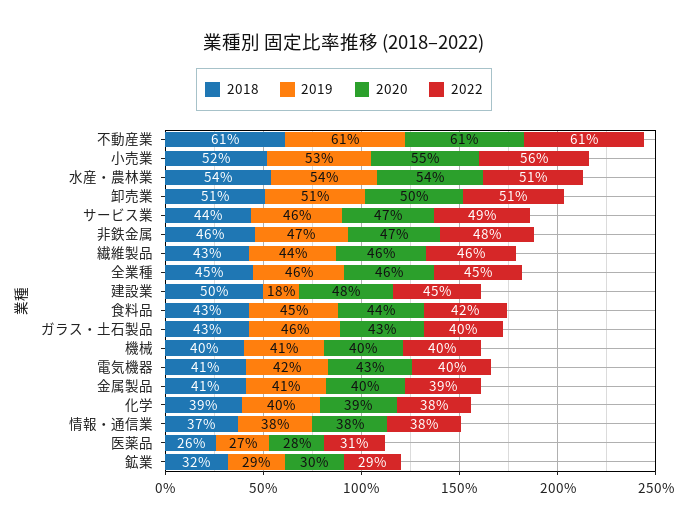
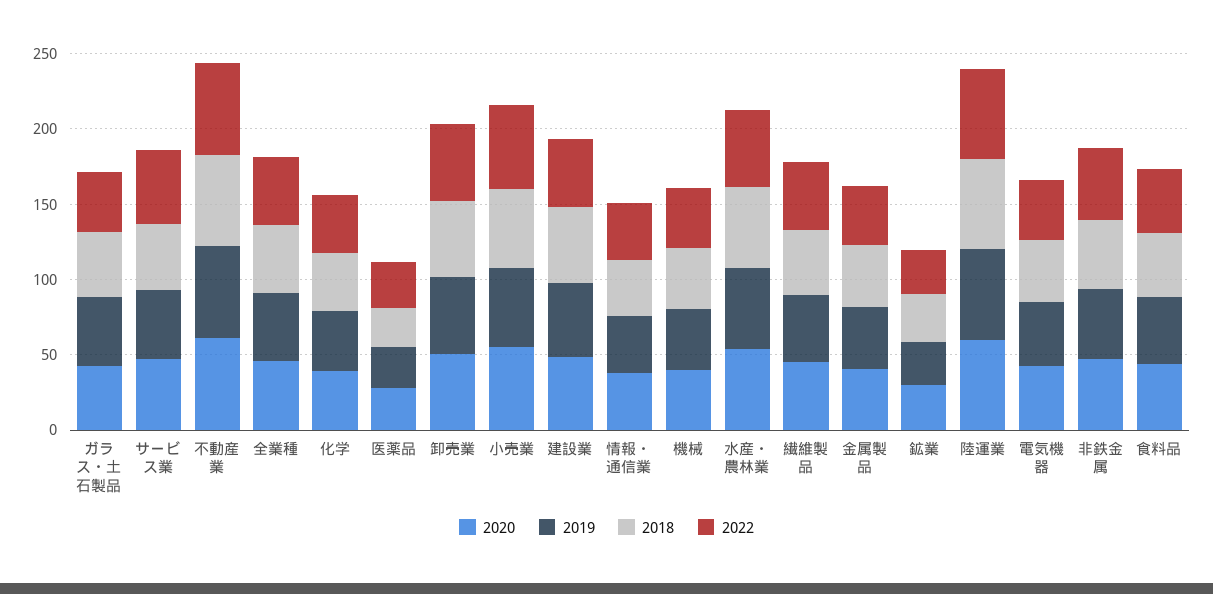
  {
    "2018": {
      "不動産業": 61,
      "小売業": 52,
      "水産・農林業": 54,
      "卸売業": 51,
      "サービス業": 44,
      "非鉄金属": 46,
      "繊維製品": 43,
      "全業種": 45,
      "建設業": 50,
      "食料品": 43,
      "ガラス・土石製品": 43,
      "機械": 40,
      "電気機器": 41,
      "金属製品": 41,
      "化学": 39,
      "情報・通信業": 37,
      "医薬品": 26,
-     "鉱業": 32
+     "鉱業": 32,
+     "陸運業": 60
    },
    "2019": {
      "不動産業": 61,
      "小売業": 53,
      "水産・農林業": 54,
      "卸売業": 51,
      "サービス業": 46,
      "非鉄金属": 47,
      "繊維製品": 44,
      "全業種": 46,
-     "建設業": 18,
+     "建設業": 50,
      "食料品": 45,
      "ガラス・土石製品": 46,
      "機械": 41,
      "電気機器": 42,
      "金属製品": 41,
      "化学": 40,
      "情報・通信業": 38,
      "医薬品": 27,
-     "鉱業": 29
+     "鉱業": 29,
+     "陸運業": 60
    },
    "2020": {
      "不動産業": 61,
      "小売業": 55,
      "水産・農林業": 54,
      "卸売業": 50,
      "サービス業": 47,
      "非鉄金属": 47,
      "繊維製品": 46,
      "全業種": 46,
      "建設業": 48,
      "食料品": 44,
      "ガラス・土石製品": 43,
      "機械": 40,
      "電気機器": 43,
      "金属製品": 40,
      "化学": 39,
      "情報・通信業": 38,
      "医薬品": 28,
-     "鉱業": 30
+     "鉱業": 30,
+     "陸運業": 60
    },
    "2022": {
      "不動産業": 61,
      "小売業": 56,
      "水産・農林業": 51,
      "卸売業": 51,
      "サービス業": 49,
      "非鉄金属": 48,
      "繊維製品": 46,
      "全業種": 45,
      "建設業": 45,
      "食料品": 42,
      "ガラス・土石製品": 40,
      "機械": 40,
      "電気機器": 40,
      "金属製品": 39,
      "化学": 38,
      "情報・通信業": 38,
      "医薬品": 31,
-     "鉱業": 29
+     "鉱業": 29,
+     "陸運業": 60
    }
  }

